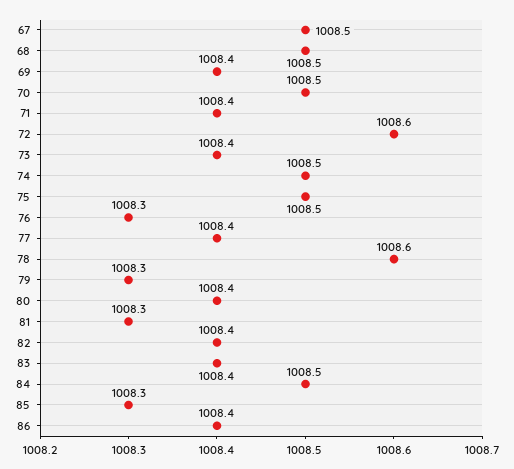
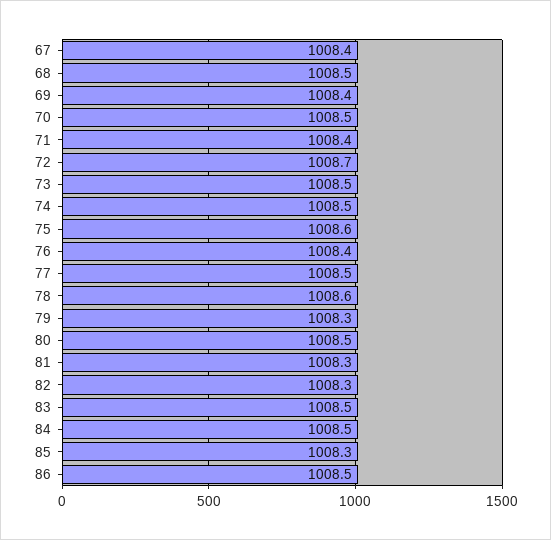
  {
-   "67": 1008.5,
+   "67": 1008.4,
    "68": 1008.5,
    "69": 1008.4,
    "70": 1008.5,
    "71": 1008.4,
-   "72": 1008.6,
+   "72": 1008.7,
-   "73": 1008.4,
+   "73": 1008.5,
    "74": 1008.5,
-   "75": 1008.5,
+   "75": 1008.6,
-   "76": 1008.3,
+   "76": 1008.4,
-   "77": 1008.4,
+   "77": 1008.5,
    "78": 1008.6,
    "79": 1008.3,
-   "80": 1008.4,
+   "80": 1008.5,
    "81": 1008.3,
-   "82": 1008.4,
+   "82": 1008.3,
-   "83": 1008.4,
+   "83": 1008.5,
    "84": 1008.5,
    "85": 1008.3,
-   "86": 1008.4
+   "86": 1008.5
  }

